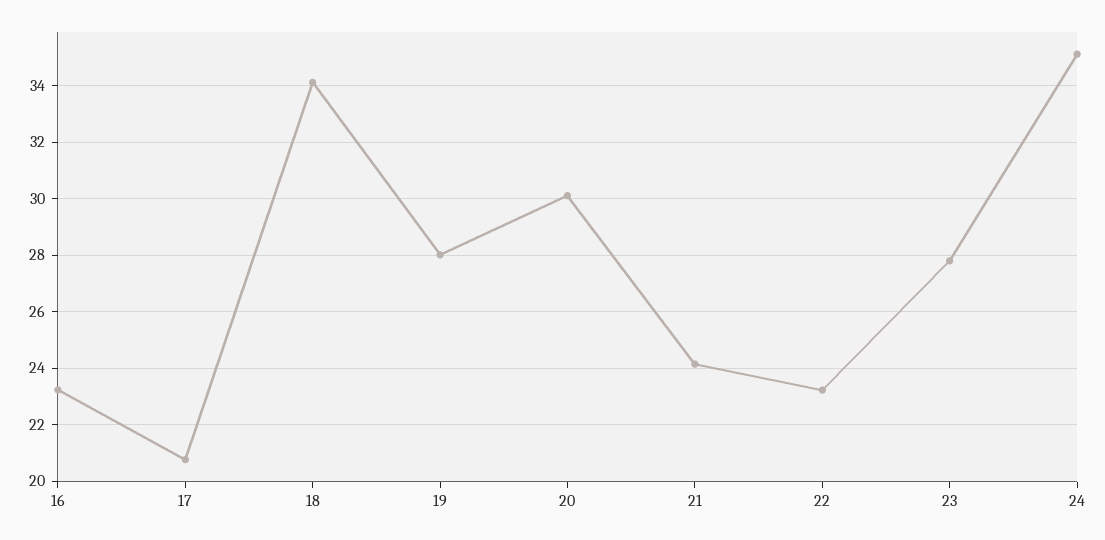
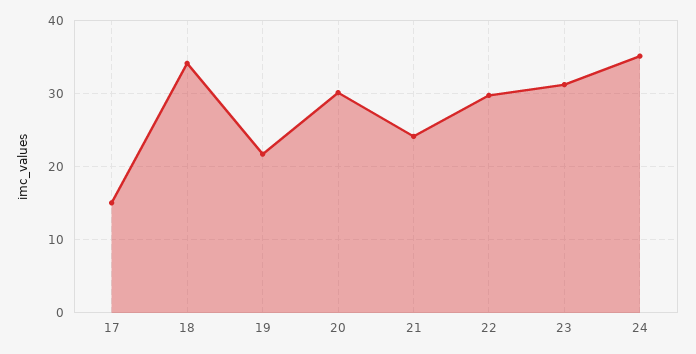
  {
-   "16": 23.25,
-   "17": 20.75,
+   "17": 15,
    "18": 34,
-   "19": 28,
+   "19": 22,
    "20": 30,
    "21": 24.25,
-   "22": 23.25,
+   "22": 30,
-   "23": 27.75,
+   "23": 31,
    "24": 35
  }

